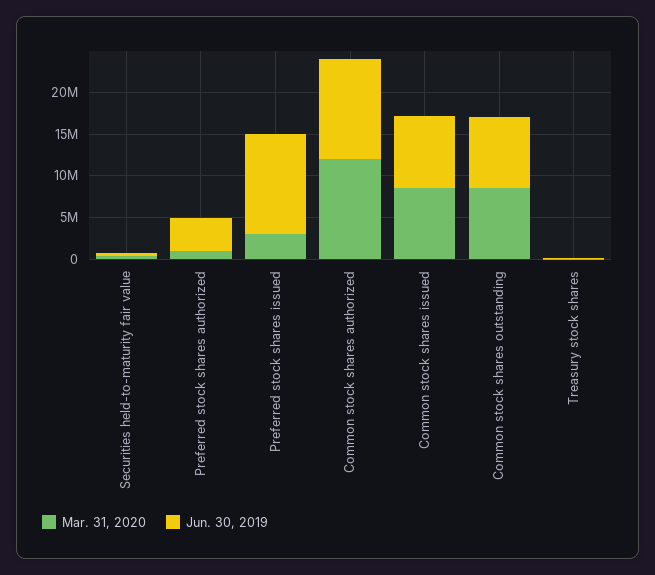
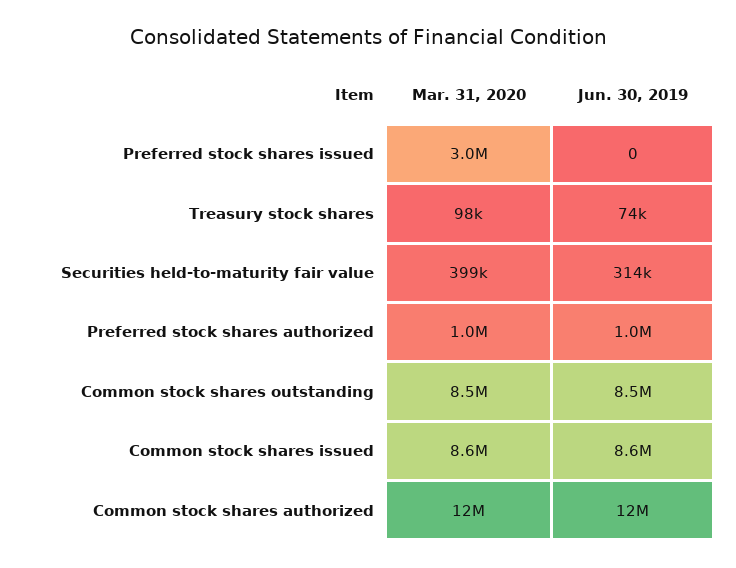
  {
    "Mar. 31, 2020": {
      "Securities held-to-maturity fair value": 399000,
      "Preferred stock shares authorized": 1000000,
      "Preferred stock shares issued": 3000000,
      "Common stock shares authorized": 12000000,
      "Common stock shares issued": 8600000,
      "Common stock shares outstanding": 8500000,
      "Treasury stock shares": 98000
    },
    "Jun. 30, 2019": {
      "Securities held-to-maturity fair value": 314000,
-     "Preferred stock shares authorized": 4000000,
+     "Preferred stock shares authorized": 1000000,
-     "Preferred stock shares issued": 12000000,
+     "Preferred stock shares issued": 0,
      "Common stock shares authorized": 12000000,
      "Common stock shares issued": 8600000,
      "Common stock shares outstanding": 8500000,
      "Treasury stock shares": 74000
    }
  }

